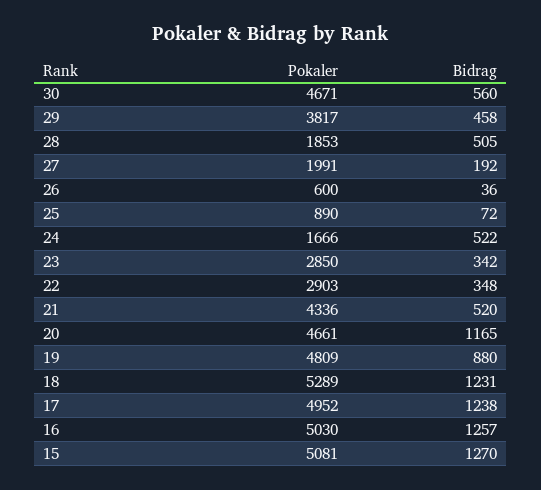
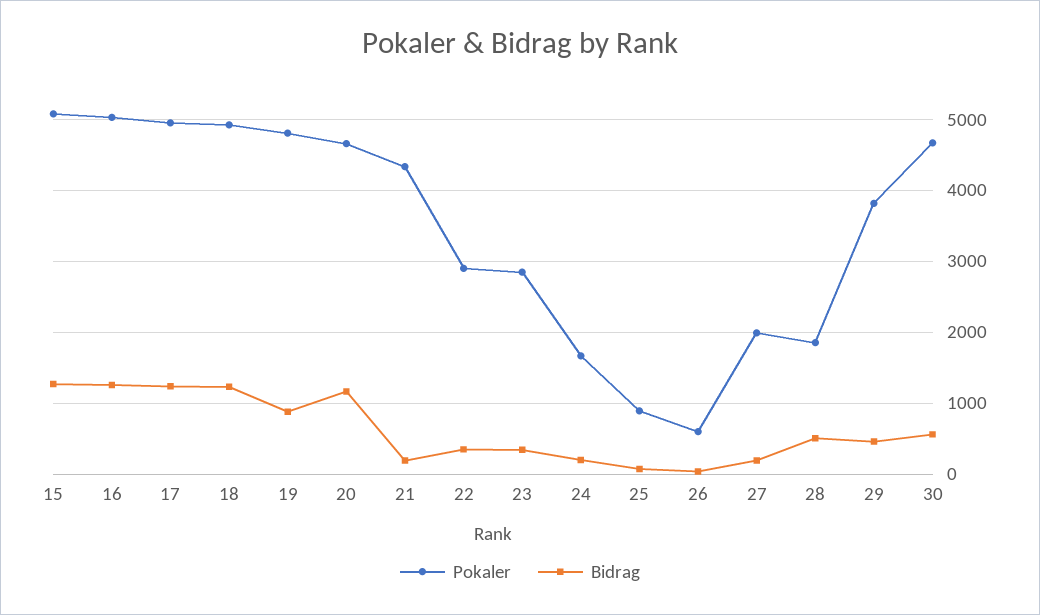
  {
    "Pokaler": {
      "30": 4671,
      "29": 3817,
      "28": 1853,
      "27": 1991,
      "26": 600,
      "25": 890,
      "24": 1666,
      "23": 2850,
      "22": 2903,
      "21": 4336,
      "20": 4661,
      "19": 4809,
-     "18": 5289,
+     "18": 4900,
      "17": 4952,
      "16": 5030,
      "15": 5081
    },
    "Bidrag": {
      "30": 560,
      "29": 458,
      "28": 505,
      "27": 192,
      "26": 36,
      "25": 72,
-     "24": 522,
+     "24": 200,
      "23": 342,
      "22": 348,
-     "21": 520,
+     "21": 200,
      "20": 1165,
      "19": 880,
      "18": 1231,
      "17": 1238,
      "16": 1257,
      "15": 1270
    }
  }

